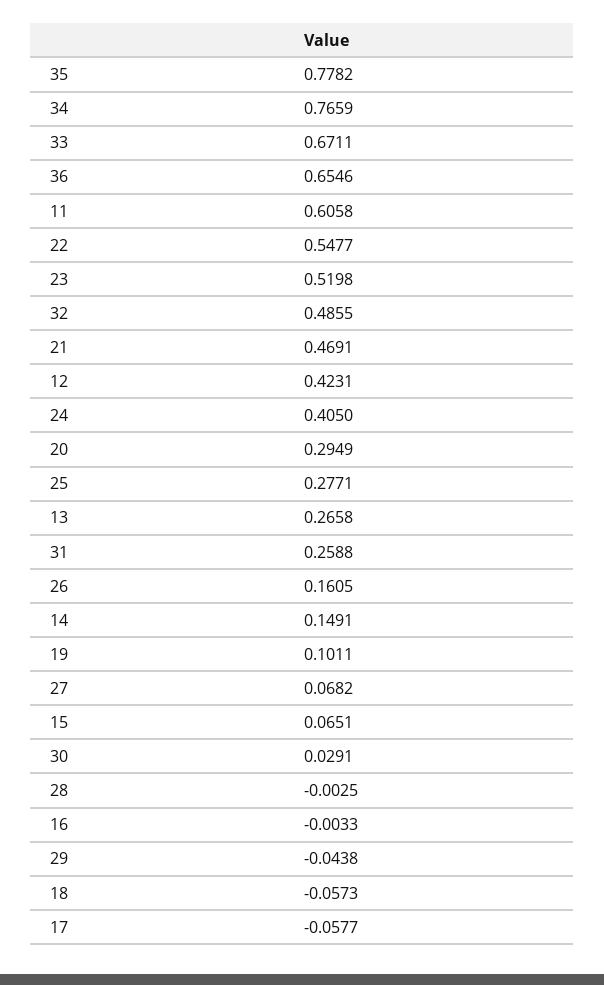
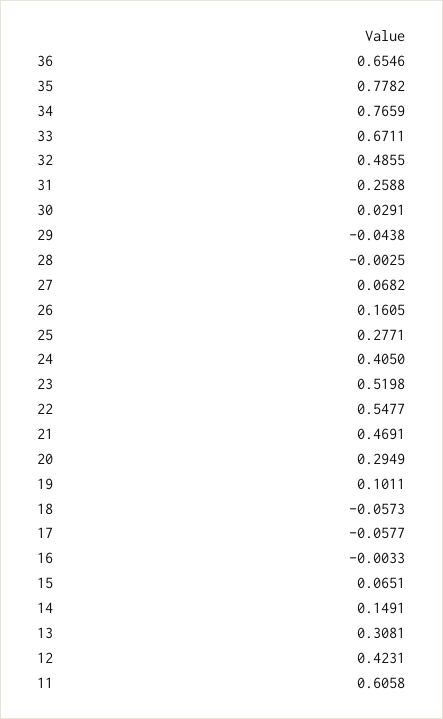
  {
    "35": 0.7782,
    "34": 0.7659,
    "33": 0.6711,
    "36": 0.6546,
    "11": 0.6058,
    "22": 0.5477,
    "23": 0.5198,
    "32": 0.4855,
    "21": 0.4691,
    "12": 0.4231,
    "24": 0.405,
    "20": 0.2949,
    "25": 0.2771,
-   "13": 0.2658,
+   "13": 0.3081,
    "31": 0.2588,
    "26": 0.1605,
    "14": 0.1491,
    "19": 0.1011,
    "27": 0.0682,
    "15": 0.0651,
    "30": 0.0291,
    "28": -0.0025,
    "16": -0.0033,
    "29": -0.0438,
    "18": -0.0573,
    "17": -0.0577
  }

